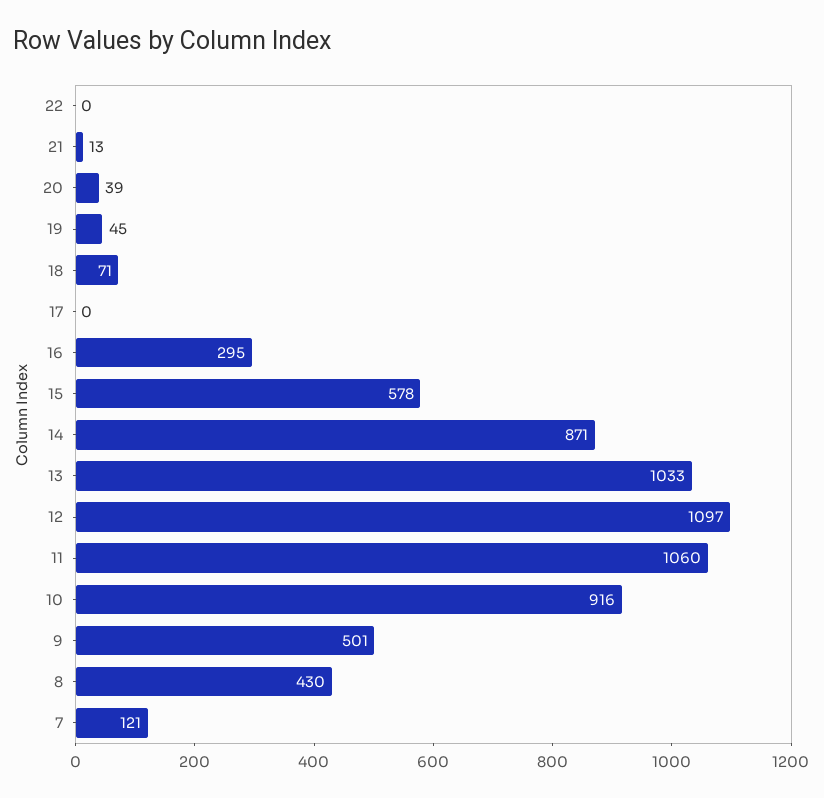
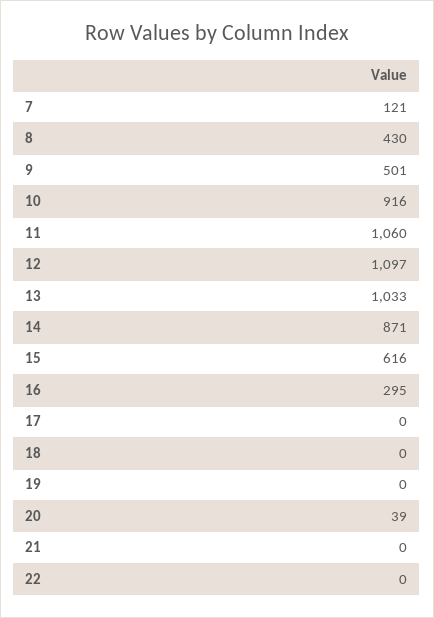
  {
    "22": 0,
-   "21": 13,
+   "21": 0,
    "20": 39,
-   "19": 45,
+   "19": 0,
-   "18": 71,
+   "18": 0,
    "17": 0,
    "16": 295,
-   "15": 578,
+   "15": 616,
    "14": 871,
    "13": 1033,
    "12": 1097,
    "11": 1060,
    "10": 916,
    "9": 501,
    "8": 430,
    "7": 121
  }

